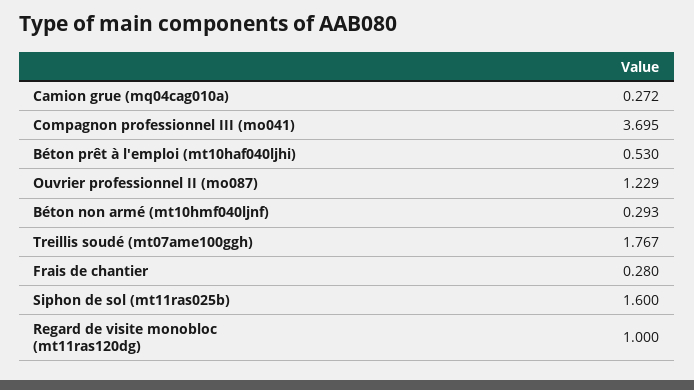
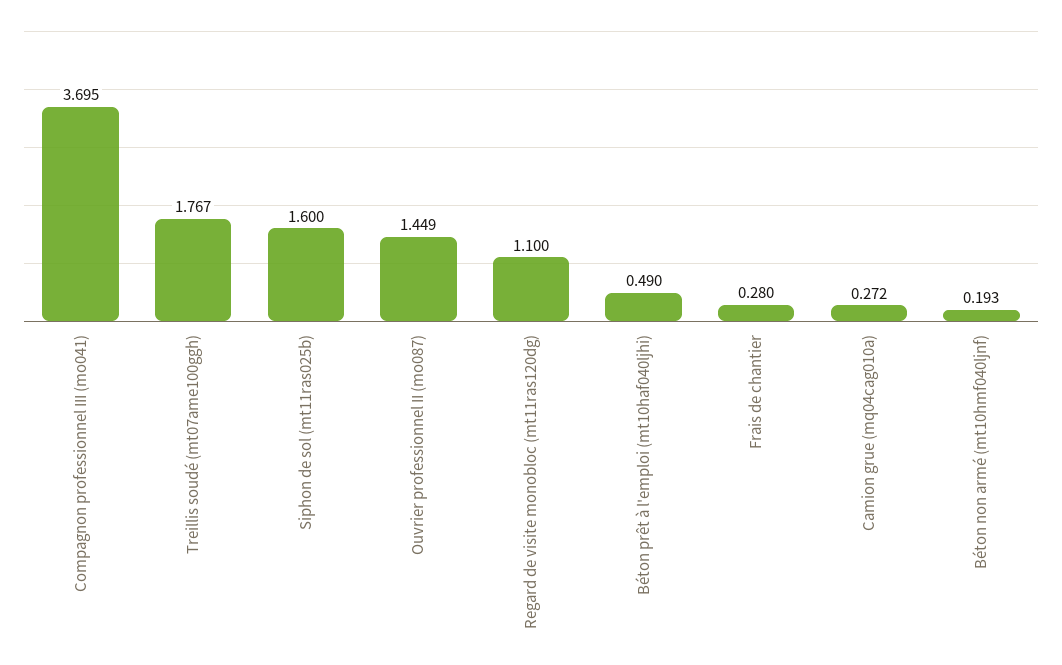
  {
    "Camion grue (mq04cag010a)": 0.272,
    "Compagnon professionnel III (mo041)": 3.695,
-   "Béton prêt à l'emploi (mt10haf040ljhi)": 0.53,
+   "Béton prêt à l'emploi (mt10haf040ljhi)": 0.49,
-   "Ouvrier professionnel II (mo087)": 1.229,
+   "Ouvrier professionnel II (mo087)": 1.449,
-   "Béton non armé (mt10hmf040ljnf)": 0.293,
+   "Béton non armé (mt10hmf040ljnf)": 0.193,
    "Treillis soudé (mt07ame100ggh)": 1.767,
    "Frais de chantier": 0.28,
    "Siphon de sol (mt11ras025b)": 1.6,
-   "Regard de visite monobloc (mt11ras120dg)": 1
+   "Regard de visite monobloc (mt11ras120dg)": 1.1
  }

